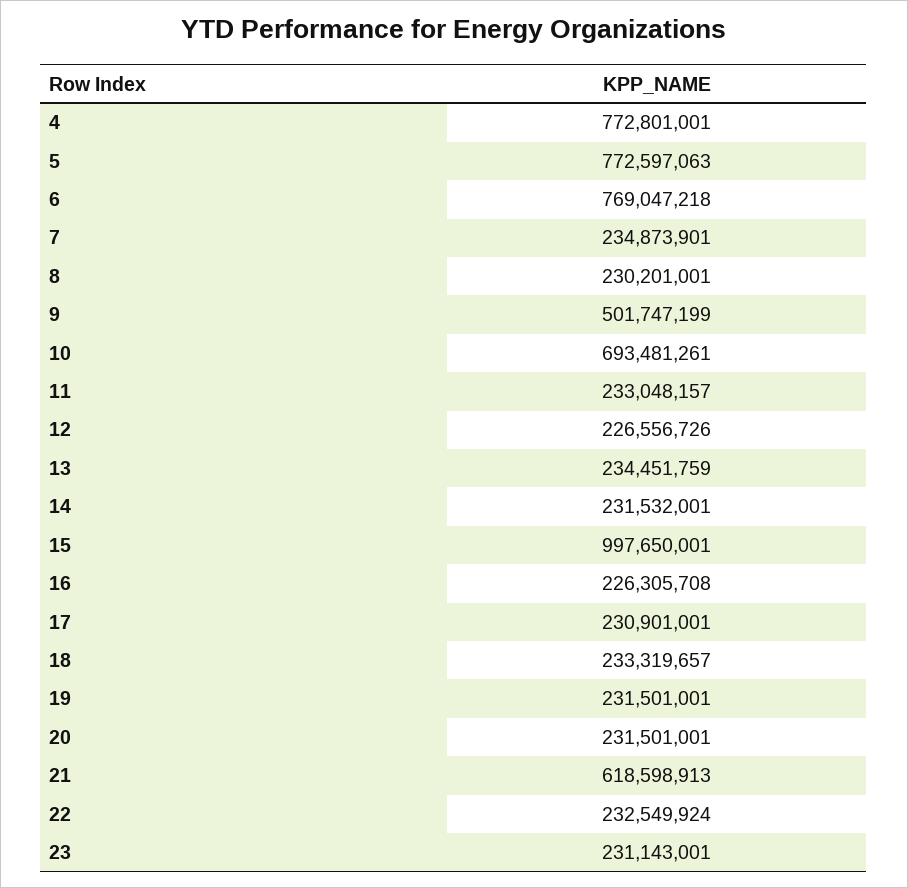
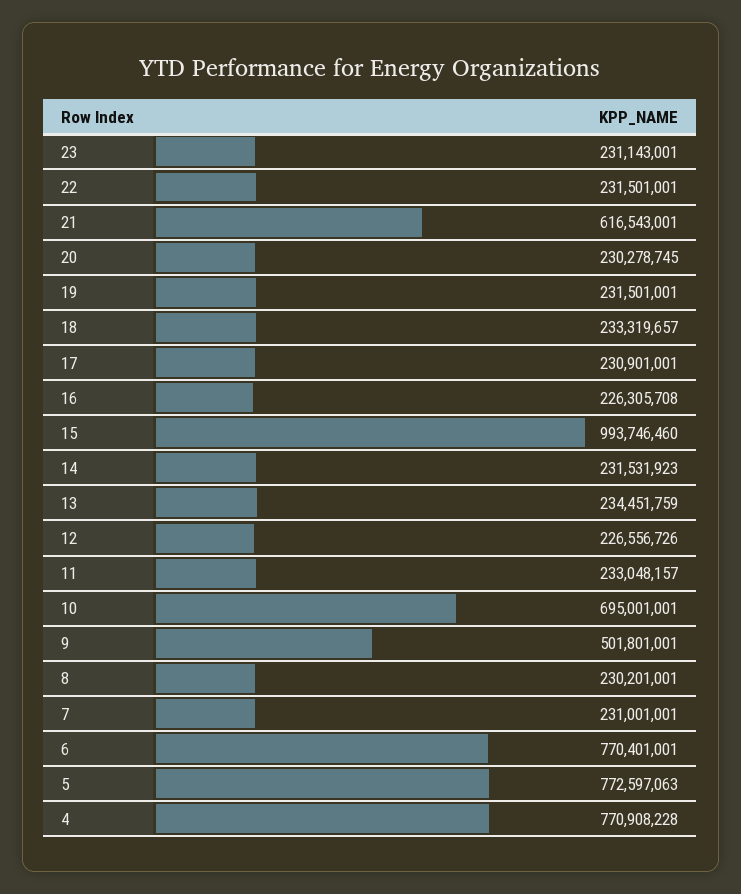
  {
-   "4": 772801001,
+   "4": 770908228,
    "5": 772597063,
-   "6": 769047218,
+   "6": 770401001,
-   "7": 234873901,
+   "7": 231001001,
    "8": 230201001,
-   "9": 501747199,
+   "9": 501801001,
-   "10": 693481261,
+   "10": 695001001,
    "11": 233048157,
    "12": 226556726,
    "13": 234451759,
-   "14": 231532001,
+   "14": 231531923,
-   "15": 997650001,
+   "15": 993746460,
    "16": 226305708,
    "17": 230901001,
    "18": 233319657,
    "19": 231501001,
-   "20": 231501001,
+   "20": 230278745,
-   "21": 618598913,
+   "21": 616543001,
-   "22": 232549924,
+   "22": 231501001,
    "23": 231143001
  }

